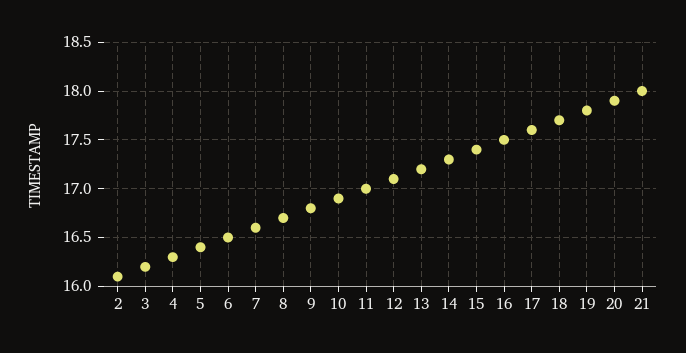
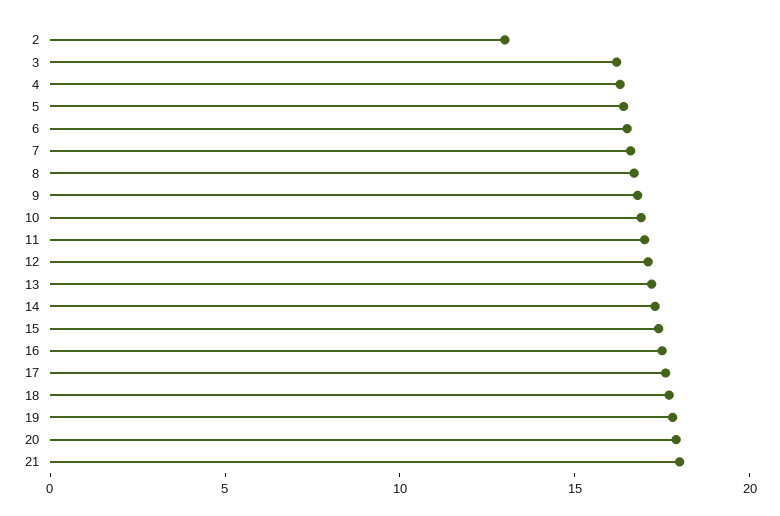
  {
-   "2": 16.1,
+   "2": 13,
    "3": 16.2,
    "4": 16.3,
    "5": 16.4,
    "6": 16.5,
    "7": 16.6,
    "8": 16.7,
    "9": 16.8,
    "10": 16.9,
    "11": 17,
    "12": 17.1,
    "13": 17.2,
    "14": 17.3,
    "15": 17.4,
    "16": 17.5,
    "17": 17.6,
    "18": 17.7,
    "19": 17.8,
    "20": 17.9,
    "21": 18
  }

